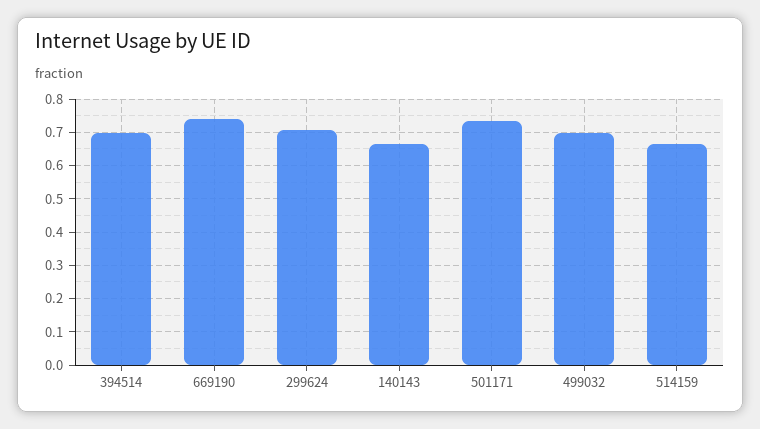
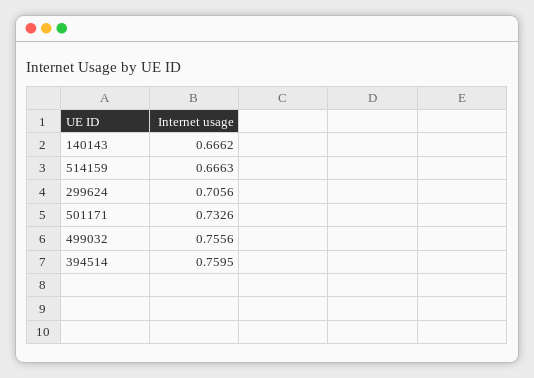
  {
-   "394514": 0.7,
+   "394514": 0.7595,
-   "669190": 0.74,
    "299624": 0.7056,
    "140143": 0.6662,
    "501171": 0.7326,
-   "499032": 0.7,
+   "499032": 0.7556,
    "514159": 0.6663
  }

